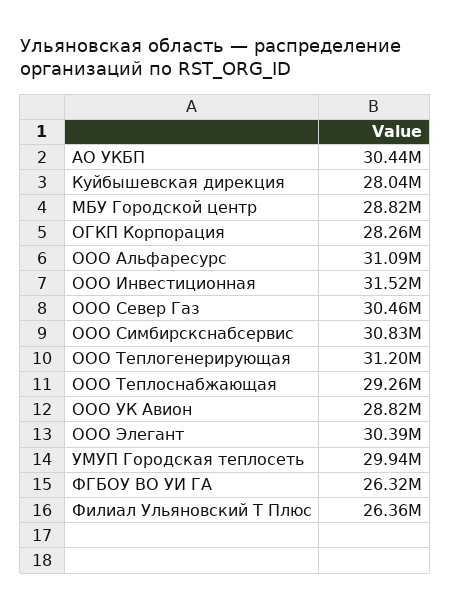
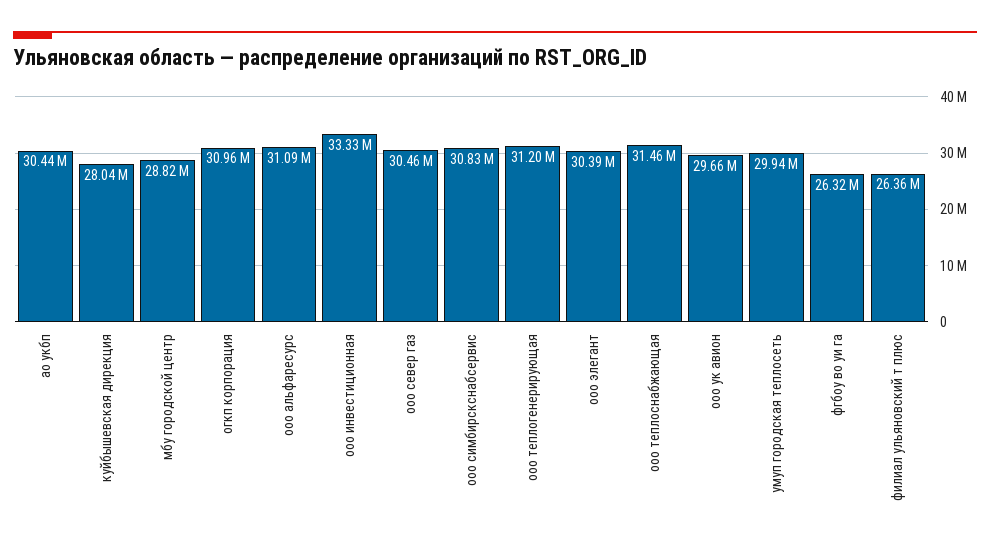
  {
    "АО УКБП": 30440000,
    "Куйбышевская дирекция": 28040000,
    "МБУ Городской центр": 28820000,
-   "ОГКП Корпорация": 28260000,
+   "ОГКП Корпорация": 30960000,
    "ООО Альфаресурс": 31090000,
-   "ООО Инвестиционная": 31520000,
+   "ООО Инвестиционная": 33330000,
    "ООО Север Газ": 30460000,
    "ООО Симбирскснабсервис": 30830000,
    "ООО Теплогенерирующая": 31200000,
-   "ООО Теплоснабжающая": 29260000,
+   "ООО Теплоснабжающая": 31460000,
-   "ООО УК Авион": 28820000,
+   "ООО УК Авион": 29660000,
    "ООО Элегант": 30390000,
    "УМУП Городская теплосеть": 29940000,
    "ФГБОУ ВО УИ ГА": 26320000,
    "Филиал Ульяновский Т Плюс": 26360000
  }

